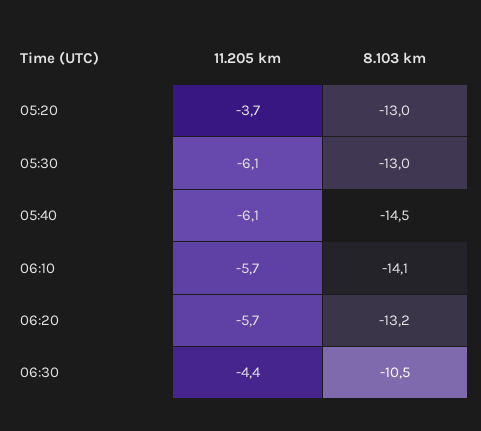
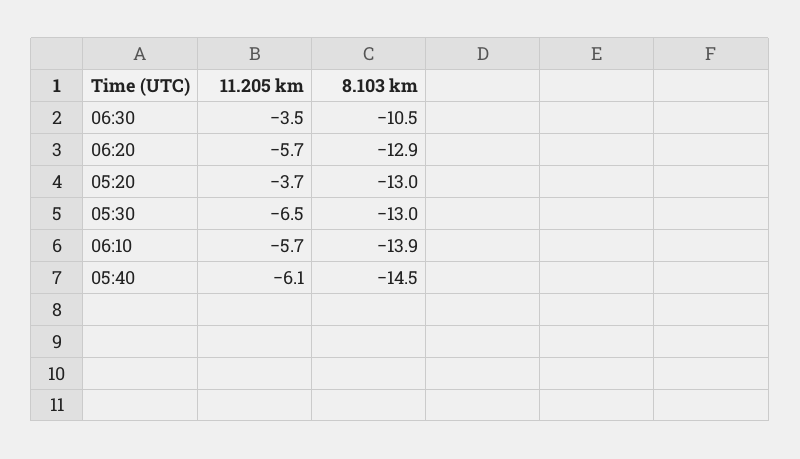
  {
    "11.205 km": {
      "05:20": -3.7,
-     "05:30": -6.1,
+     "05:30": -6.5,
      "05:40": -6.1,
      "06:10": -5.7,
      "06:20": -5.7,
-     "06:30": -4.4
+     "06:30": -3.5
    },
    "8.103 km": {
      "05:20": -13,
      "05:30": -13,
      "05:40": -14.5,
-     "06:10": -14.1,
+     "06:10": -13.9,
-     "06:20": -13.2,
+     "06:20": -12.9,
      "06:30": -10.5
    }
  }

